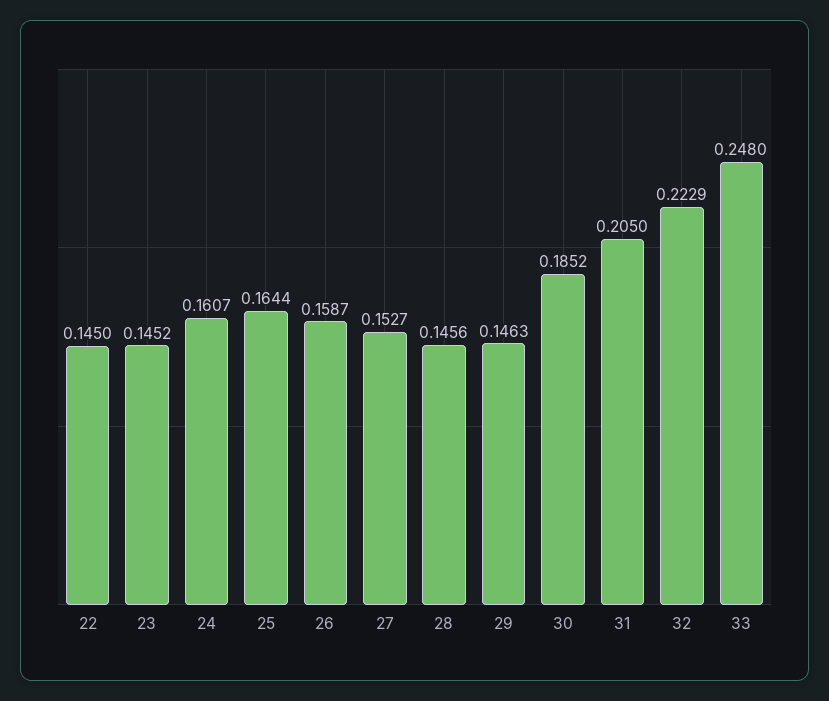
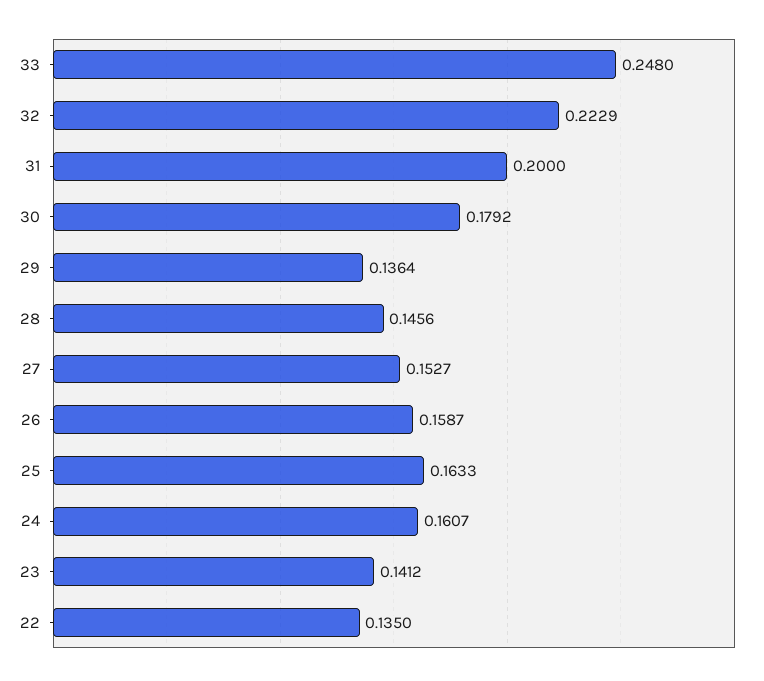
  {
-   "22": 0.145,
+   "22": 0.135,
-   "23": 0.1452,
+   "23": 0.1412,
    "24": 0.1607,
-   "25": 0.1644,
+   "25": 0.1633,
    "26": 0.1587,
    "27": 0.1527,
    "28": 0.1456,
-   "29": 0.1463,
+   "29": 0.1364,
-   "30": 0.1852,
+   "30": 0.1792,
-   "31": 0.205,
+   "31": 0.2,
    "32": 0.2229,
    "33": 0.248
  }

